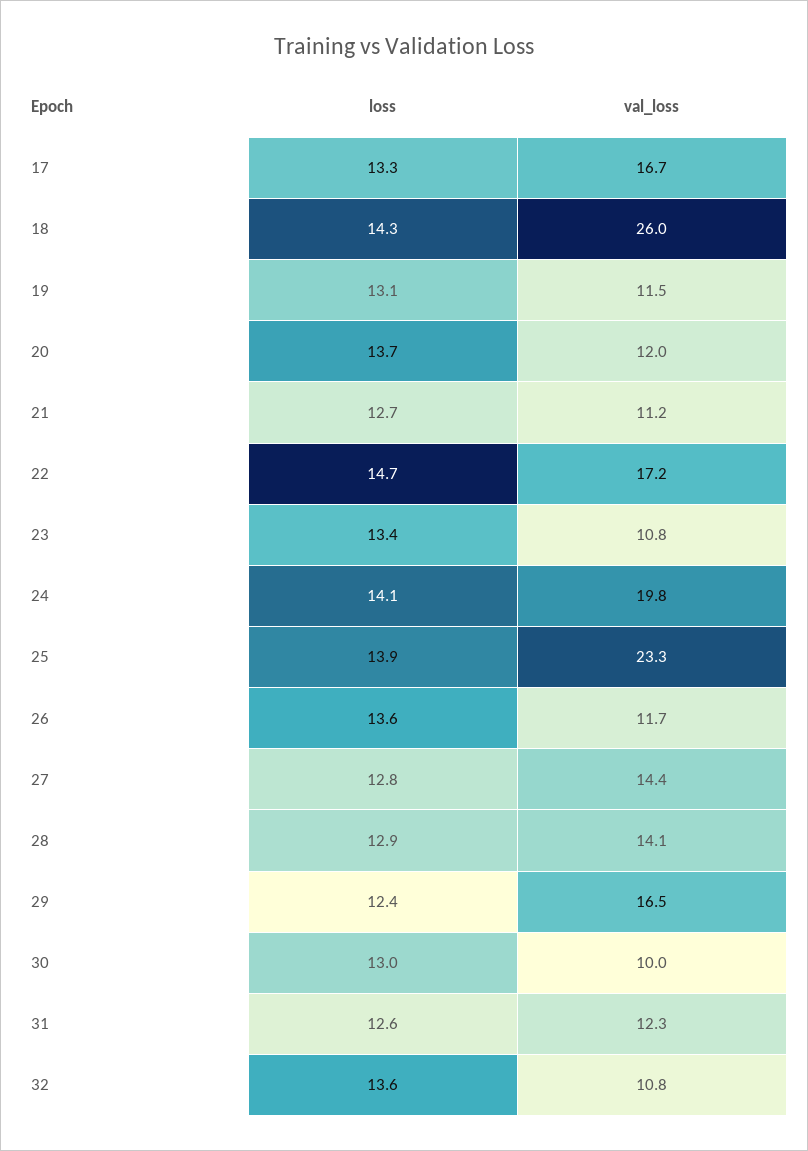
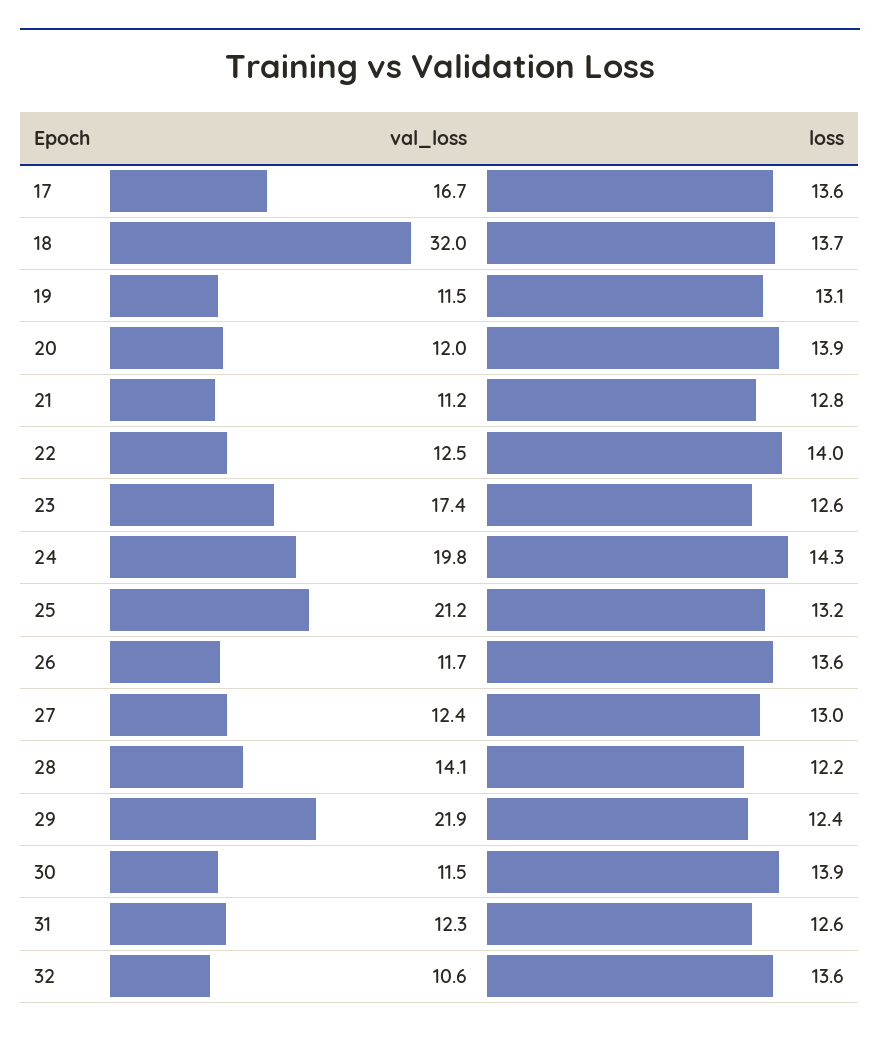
  {
    "loss": {
-     "17": 13.3,
+     "17": 13.6,
-     "18": 14.3,
+     "18": 13.7,
      "19": 13.1,
-     "20": 13.7,
+     "20": 13.9,
-     "21": 12.7,
+     "21": 12.8,
-     "22": 14.7,
+     "22": 14,
-     "23": 13.4,
+     "23": 12.6,
-     "24": 14.1,
+     "24": 14.3,
-     "25": 13.9,
+     "25": 13.2,
      "26": 13.6,
-     "27": 12.8,
+     "27": 13,
-     "28": 12.9,
+     "28": 12.2,
      "29": 12.4,
-     "30": 13,
+     "30": 13.9,
      "31": 12.6,
      "32": 13.6
    },
    "val_loss": {
      "17": 16.7,
-     "18": 26,
+     "18": 32,
      "19": 11.5,
      "20": 12,
      "21": 11.2,
-     "22": 17.2,
+     "22": 12.5,
-     "23": 10.8,
+     "23": 17.4,
      "24": 19.8,
-     "25": 23.3,
+     "25": 21.2,
      "26": 11.7,
-     "27": 14.4,
+     "27": 12.4,
      "28": 14.1,
-     "29": 16.5,
+     "29": 21.9,
-     "30": 10,
+     "30": 11.5,
      "31": 12.3,
-     "32": 10.8
+     "32": 10.6
    }
  }

